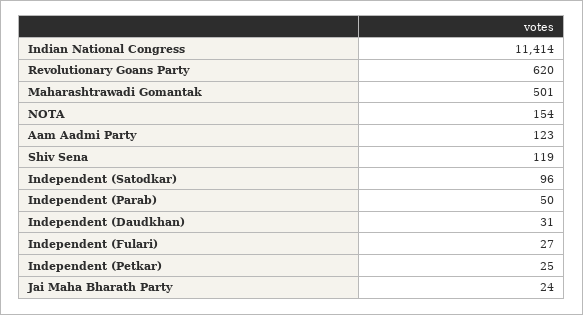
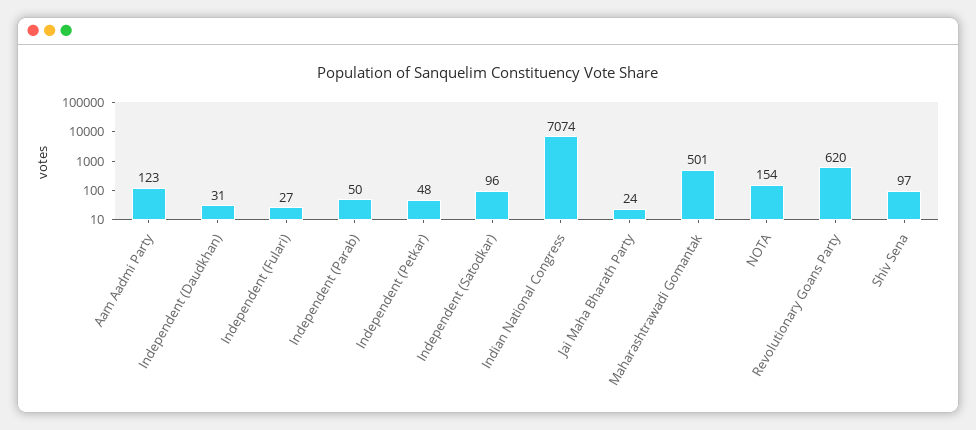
  {
-   "Indian National Congress": 11414,
+   "Indian National Congress": 7074,
    "Revolutionary Goans Party": 620,
    "Maharashtrawadi Gomantak": 501,
    "NOTA": 154,
    "Aam Aadmi Party": 123,
-   "Shiv Sena": 119,
+   "Shiv Sena": 97,
    "Independent (Satodkar)": 96,
    "Independent (Parab)": 50,
    "Independent (Daudkhan)": 31,
    "Independent (Fulari)": 27,
-   "Independent (Petkar)": 25,
+   "Independent (Petkar)": 48,
    "Jai Maha Bharath Party": 24
  }

